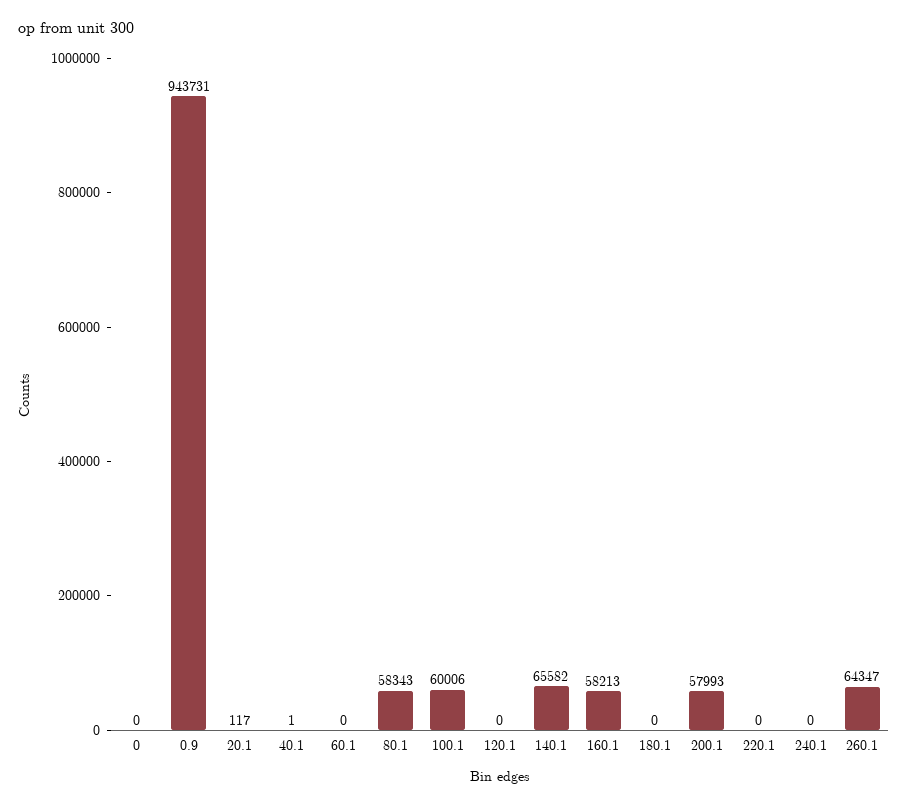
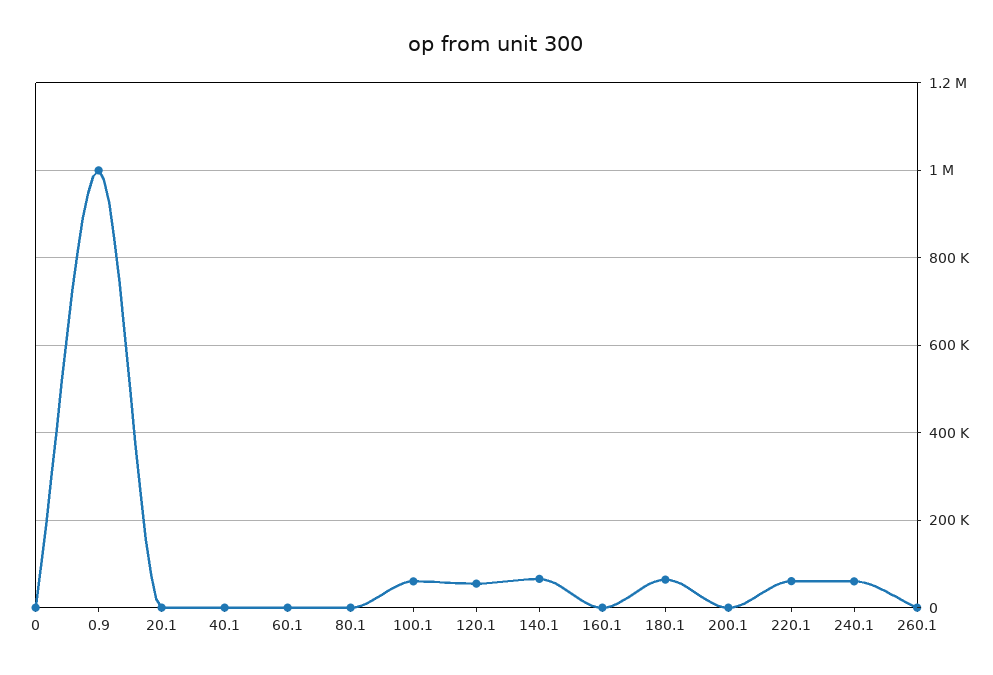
  {
    "0": 0,
-   "0.9": 943731,
+   "0.9": 1000000,
    "20.1": 117,
    "40.1": 1,
    "60.1": 0,
-   "80.1": 58343,
+   "80.1": 0,
    "100.1": 60006,
-   "120.1": 0,
+   "120.1": 60000,
    "140.1": 65582,
-   "160.1": 58213,
+   "160.1": 0,
-   "180.1": 0,
+   "180.1": 60000,
-   "200.1": 57993,
+   "200.1": 0,
-   "220.1": 0,
+   "220.1": 60000,
-   "240.1": 0,
+   "240.1": 60000,
-   "260.1": 64347
+   "260.1": 0
  }

